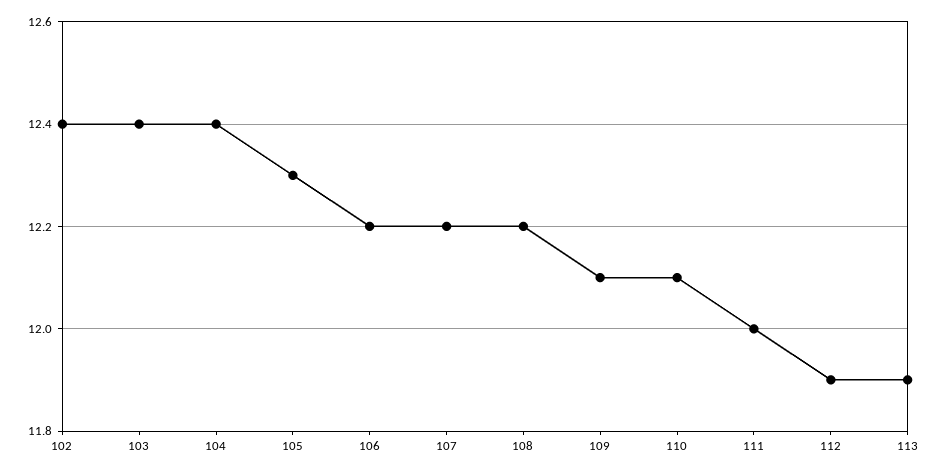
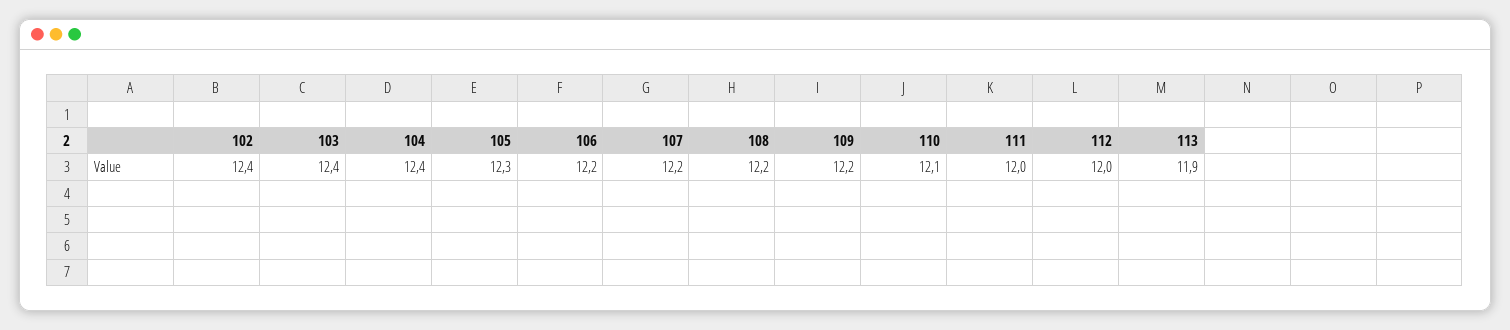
  {
    "102": 12.4,
    "103": 12.4,
    "104": 12.4,
    "105": 12.3,
    "106": 12.2,
    "107": 12.2,
    "108": 12.2,
-   "109": 12.1,
+   "109": 12.2,
    "110": 12.1,
    "111": 12,
-   "112": 11.9,
+   "112": 12,
    "113": 11.9
  }

